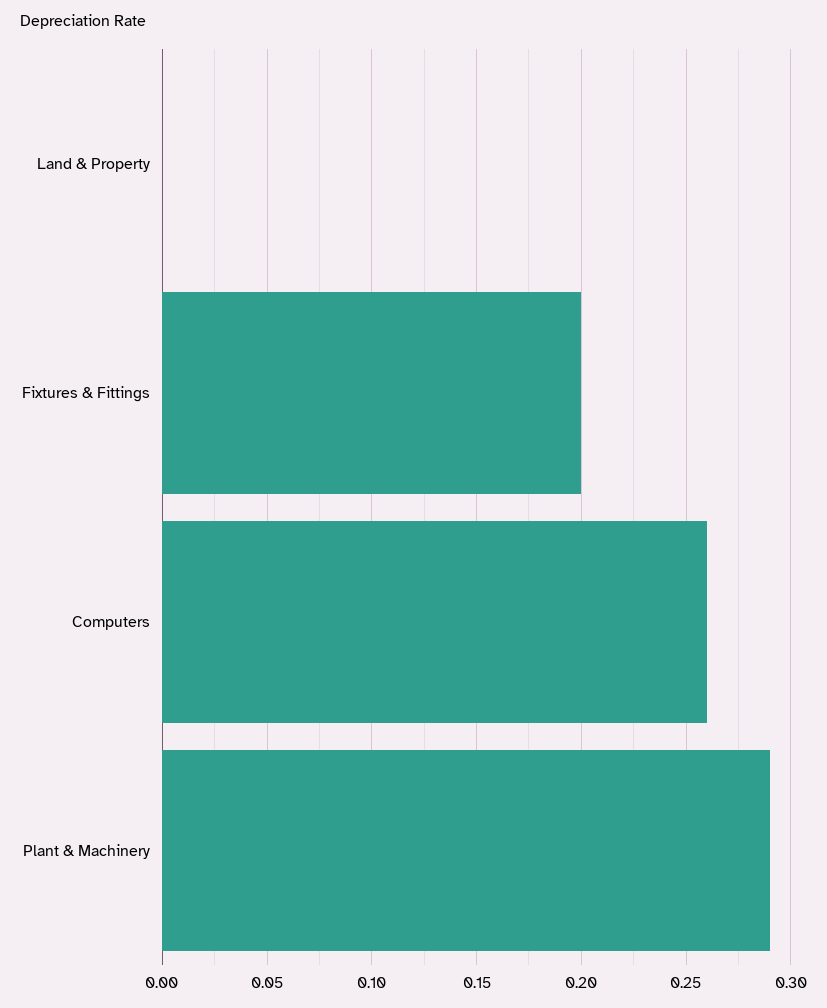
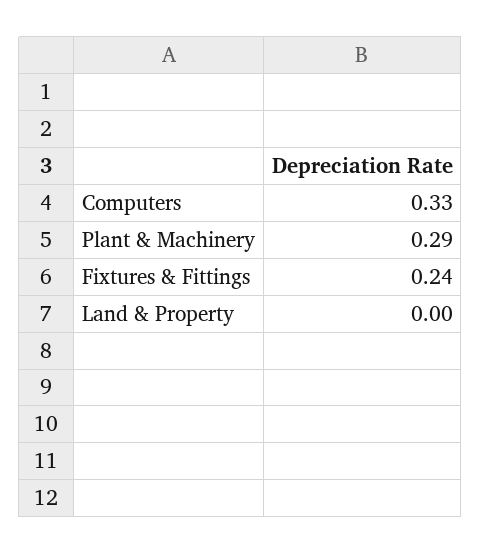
  {
    "Land & Property": 0,
-   "Fixtures & Fittings": 0.2,
+   "Fixtures & Fittings": 0.24,
-   "Computers": 0.26,
+   "Computers": 0.33,
    "Plant & Machinery": 0.29
  }

